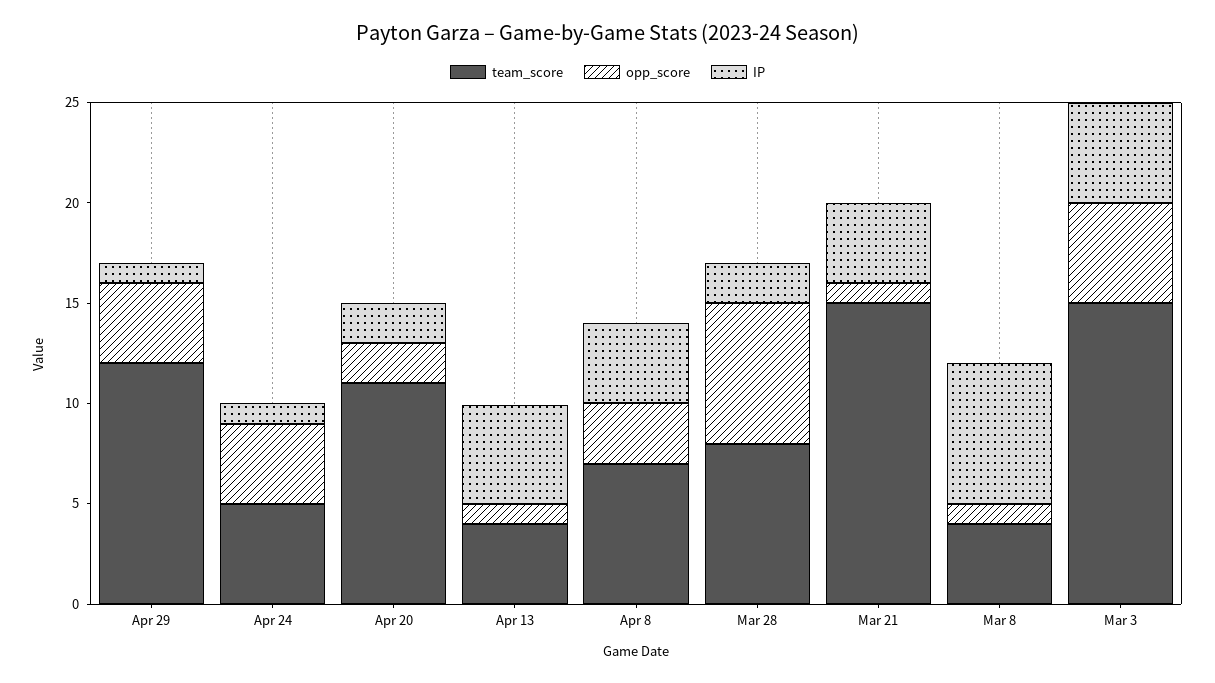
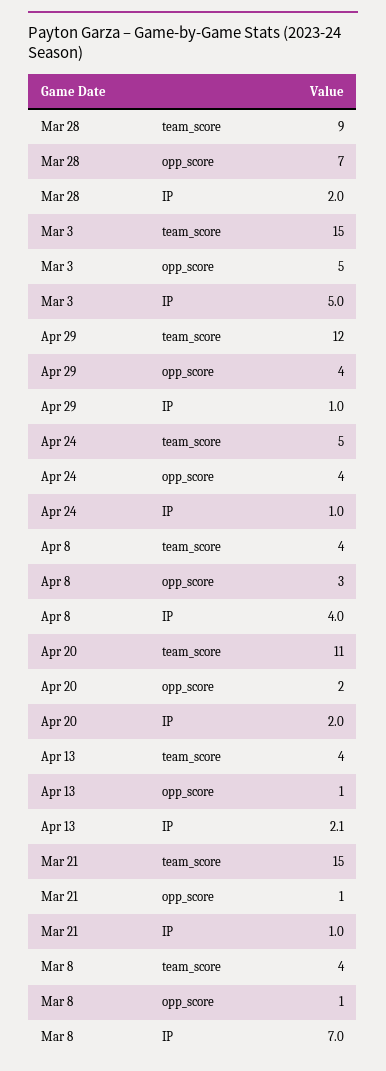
  {
    "team_score": {
      "Apr 29": 12,
      "Apr 24": 5,
      "Apr 20": 11,
      "Apr 13": 4,
-     "Apr 8": 7,
+     "Apr 8": 4,
-     "Mar 28": 8,
+     "Mar 28": 9,
      "Mar 21": 15,
      "Mar 8": 4,
      "Mar 3": 15
    },
    "opp_score": {
      "Apr 29": 4,
      "Apr 24": 4,
      "Apr 20": 2,
      "Apr 13": 1,
      "Apr 8": 3,
      "Mar 28": 7,
      "Mar 21": 1,
      "Mar 8": 1,
      "Mar 3": 5
    },
    "IP": {
      "Apr 29": 1,
      "Apr 24": 1,
      "Apr 20": 2,
-     "Apr 13": 5,
+     "Apr 13": 2.1,
      "Apr 8": 4,
      "Mar 28": 2,
-     "Mar 21": 4,
+     "Mar 21": 1,
      "Mar 8": 7,
      "Mar 3": 5
    }
  }

